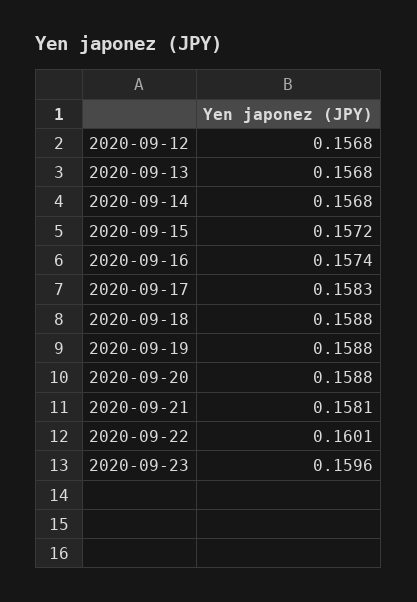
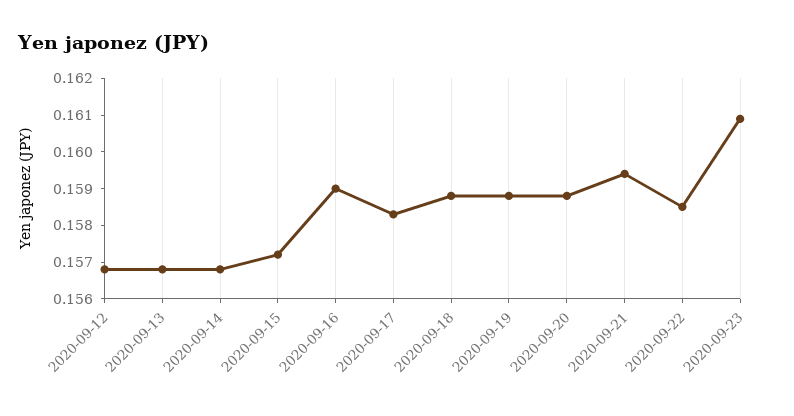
  {
    "2020-09-12": 0.1568,
    "2020-09-13": 0.1568,
    "2020-09-14": 0.1568,
    "2020-09-15": 0.1572,
-   "2020-09-16": 0.1574,
+   "2020-09-16": 0.159,
    "2020-09-17": 0.1583,
    "2020-09-18": 0.1588,
    "2020-09-19": 0.1588,
    "2020-09-20": 0.1588,
-   "2020-09-21": 0.1581,
+   "2020-09-21": 0.1595,
-   "2020-09-22": 0.1601,
+   "2020-09-22": 0.1585,
-   "2020-09-23": 0.1596
+   "2020-09-23": 0.161
  }

